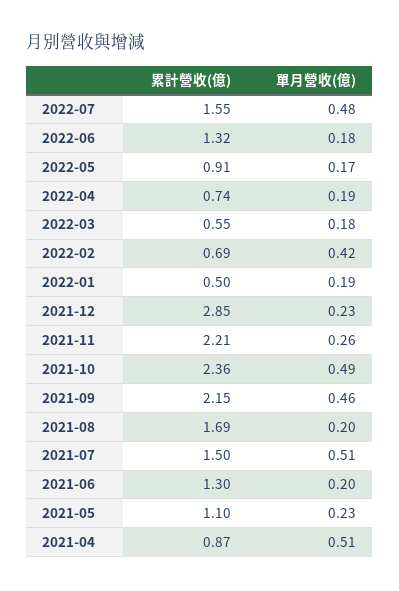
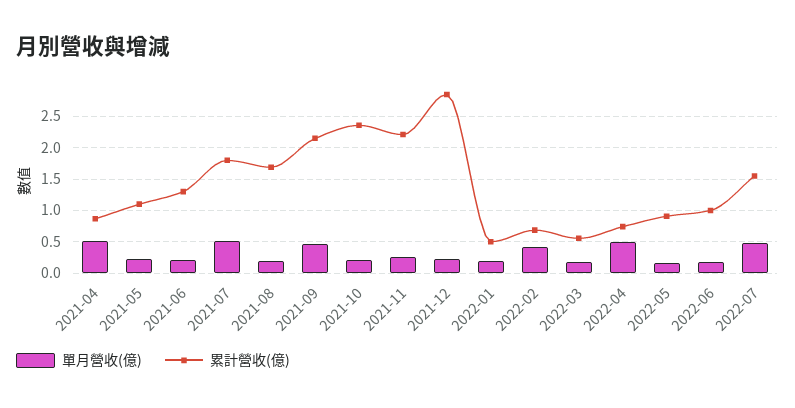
  {
    "累計營收(億)": {
      "2022-07": 1.55,
-     "2022-06": 1.32,
+     "2022-06": 1,
      "2022-05": 0.91,
      "2022-04": 0.74,
      "2022-03": 0.55,
      "2022-02": 0.69,
      "2022-01": 0.5,
      "2021-12": 2.85,
      "2021-11": 2.21,
      "2021-10": 2.36,
      "2021-09": 2.15,
      "2021-08": 1.69,
-     "2021-07": 1.5,
+     "2021-07": 1.8,
      "2021-06": 1.3,
      "2021-05": 1.1,
      "2021-04": 0.87
    },
    "單月營收(億)": {
      "2022-07": 0.48,
      "2022-06": 0.18,
      "2022-05": 0.17,
-     "2022-04": 0.19,
+     "2022-04": 0.5,
      "2022-03": 0.18,
      "2022-02": 0.42,
      "2022-01": 0.19,
      "2021-12": 0.23,
      "2021-11": 0.26,
-     "2021-10": 0.49,
+     "2021-10": 0.2,
      "2021-09": 0.46,
      "2021-08": 0.2,
      "2021-07": 0.51,
      "2021-06": 0.2,
      "2021-05": 0.23,
      "2021-04": 0.51
    }
  }

